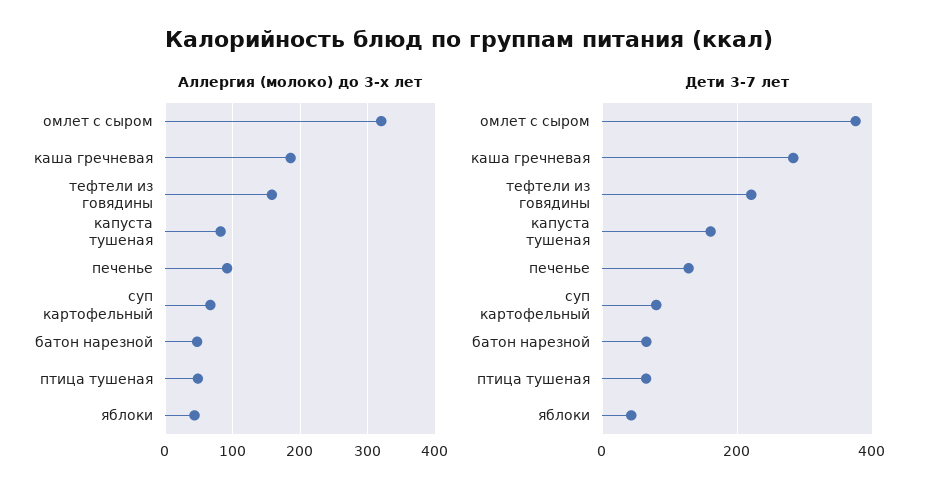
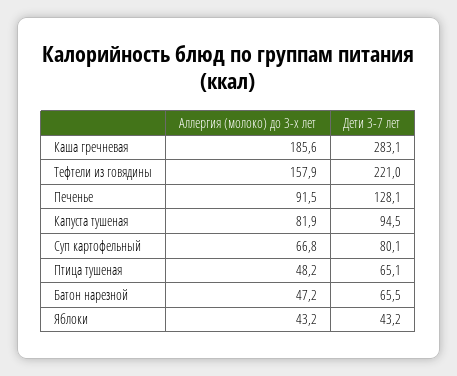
  {
    "Аллергия (молоко) до 3-х лет": {
-     "омлет с сыром": 320,
      "каша гречневая": 185.6,
      "тефтели из говядины": 157.9,
      "капуста тушеная": 81.9,
      "печенье": 91.5,
      "суп картофельный": 66.8,
      "батон нарезной": 47.2,
      "птица тушеная": 48.2,
      "яблоки": 43.2
    },
    "Дети 3-7 лет": {
-     "омлет с сыром": 380,
      "каша гречневая": 283.1,
      "тефтели из говядины": 221,
-     "капуста тушеная": 160,
+     "капуста тушеная": 94.5,
      "печенье": 128.1,
      "суп картофельный": 80.1,
      "батон нарезной": 65.5,
      "птица тушеная": 65.1,
      "яблоки": 43.2
    }
  }

